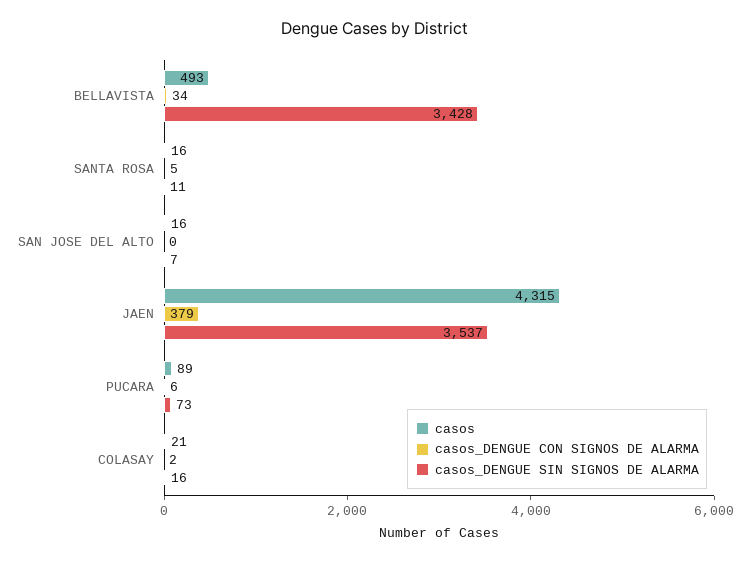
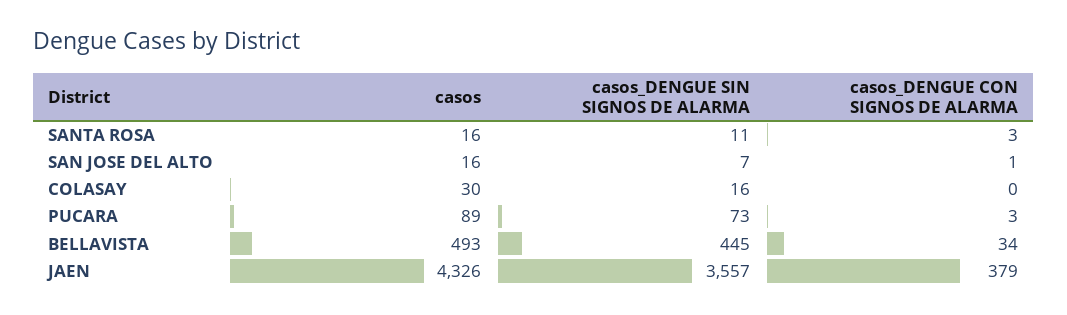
  {
    "casos": {
      "BELLAVISTA": 493,
      "SANTA ROSA": 16,
      "SAN JOSE DEL ALTO": 16,
-     "JAEN": 4315,
+     "JAEN": 4326,
      "PUCARA": 89,
-     "COLASAY": 21
+     "COLASAY": 30
    },
    "casos_DENGUE CON SIGNOS DE ALARMA": {
      "BELLAVISTA": 34,
-     "SANTA ROSA": 5,
+     "SANTA ROSA": 3,
-     "SAN JOSE DEL ALTO": 0,
+     "SAN JOSE DEL ALTO": 1,
      "JAEN": 379,
-     "PUCARA": 6,
+     "PUCARA": 3,
-     "COLASAY": 2
+     "COLASAY": 0
    },
    "casos_DENGUE SIN SIGNOS DE ALARMA": {
-     "BELLAVISTA": 3428,
+     "BELLAVISTA": 445,
      "SANTA ROSA": 11,
      "SAN JOSE DEL ALTO": 7,
-     "JAEN": 3537,
+     "JAEN": 3557,
      "PUCARA": 73,
      "COLASAY": 16
    }
  }

